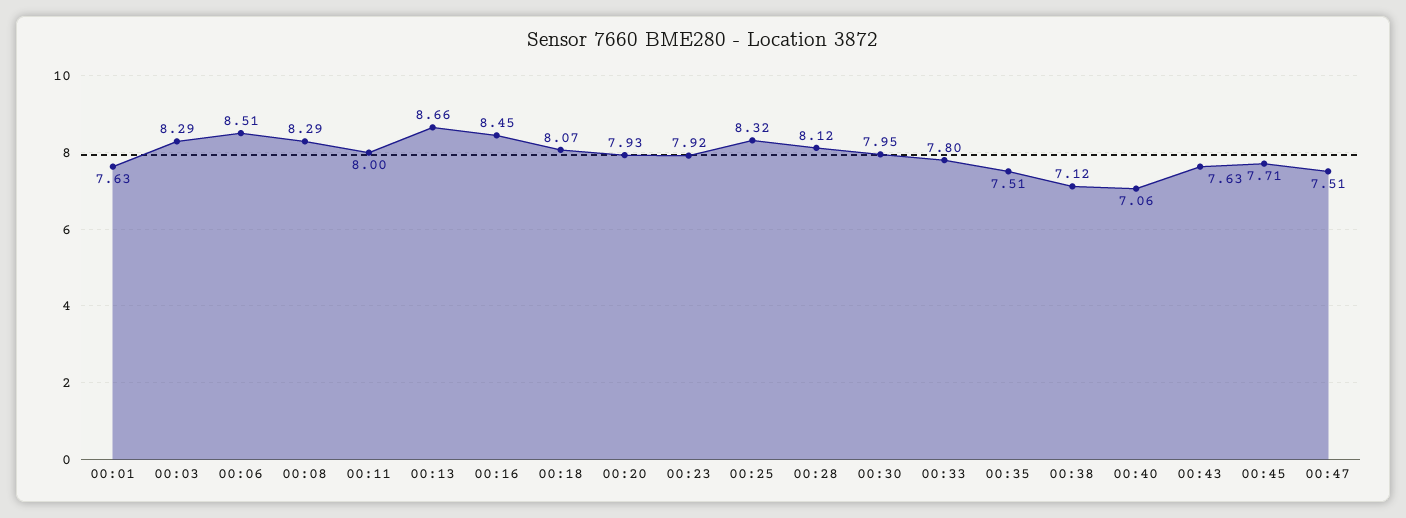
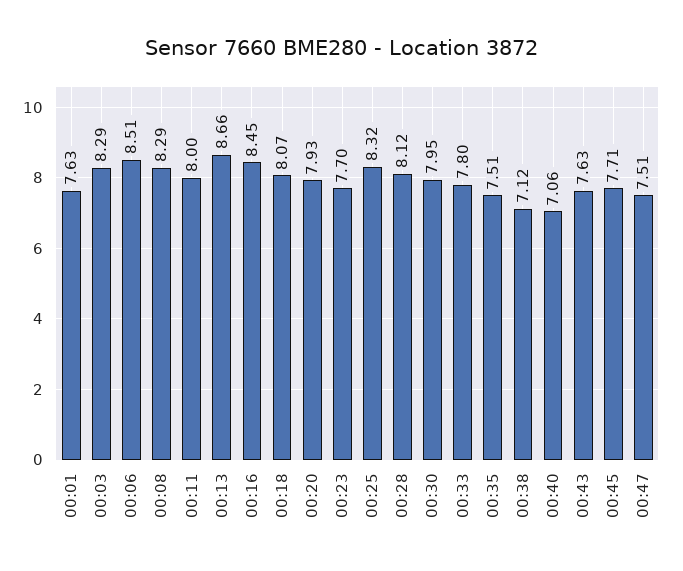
  {
    "00:01": 7.63,
    "00:03": 8.29,
    "00:06": 8.51,
    "00:08": 8.29,
    "00:11": 8,
    "00:13": 8.66,
    "00:16": 8.45,
    "00:18": 8.07,
    "00:20": 7.93,
-   "00:23": 7.92,
+   "00:23": 7.7,
    "00:25": 8.32,
    "00:28": 8.12,
    "00:30": 7.95,
    "00:33": 7.8,
    "00:35": 7.51,
    "00:38": 7.12,
    "00:40": 7.06,
    "00:43": 7.63,
    "00:45": 7.71,
    "00:47": 7.51
  }

